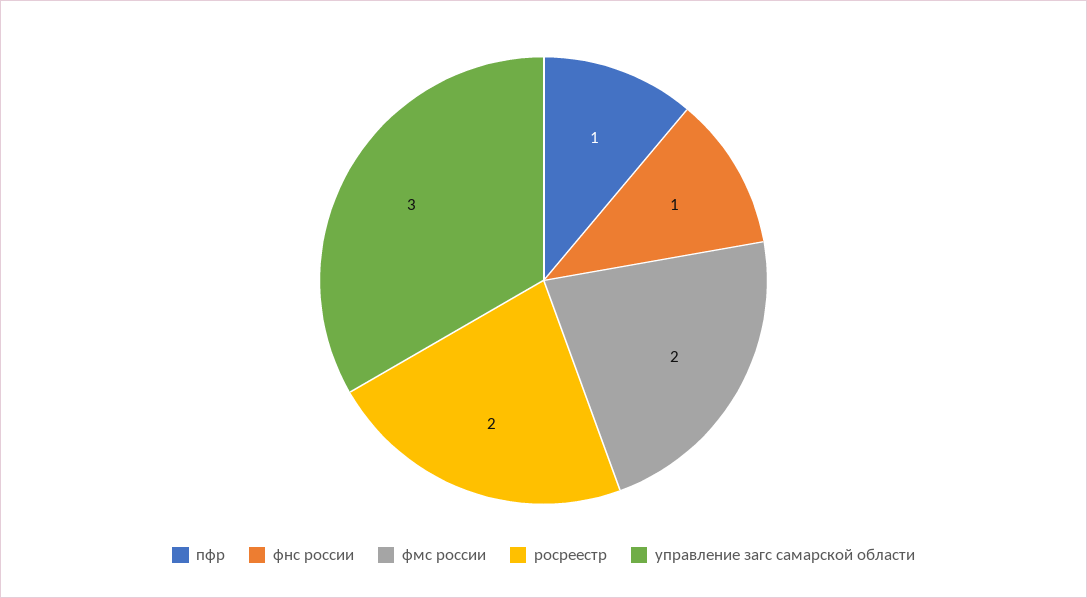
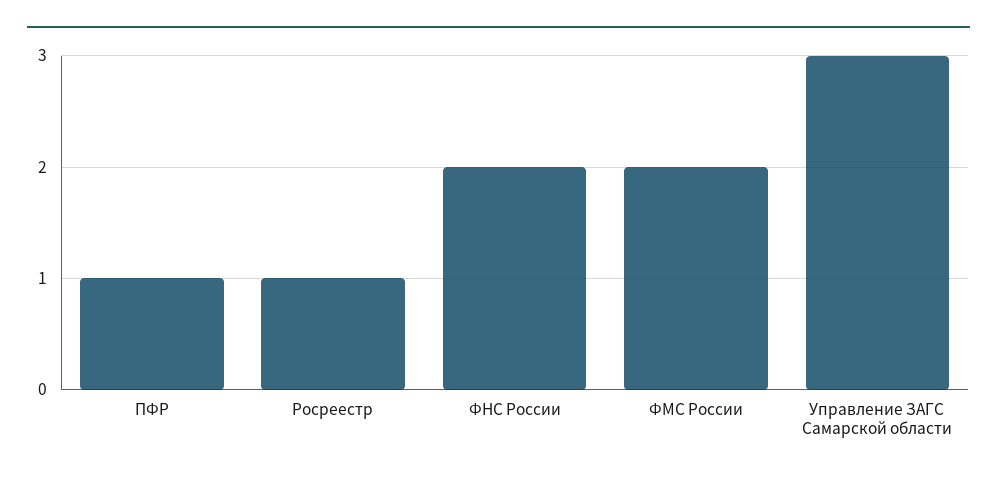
  {
    "пфр": 1,
-   "фнс россии": 1,
+   "фнс россии": 2,
    "фмс россии": 2,
-   "росреестр": 2,
+   "росреестр": 1,
    "управление загс самарской области": 3
  }

